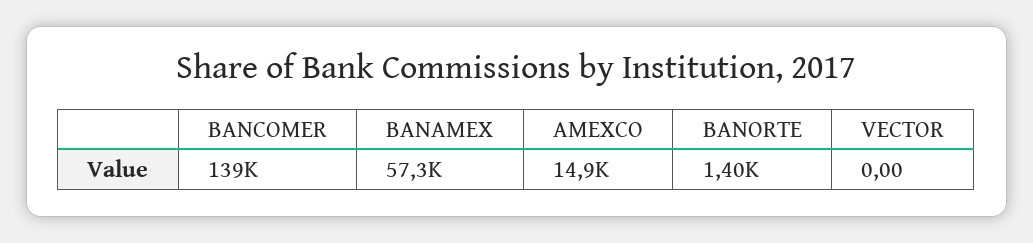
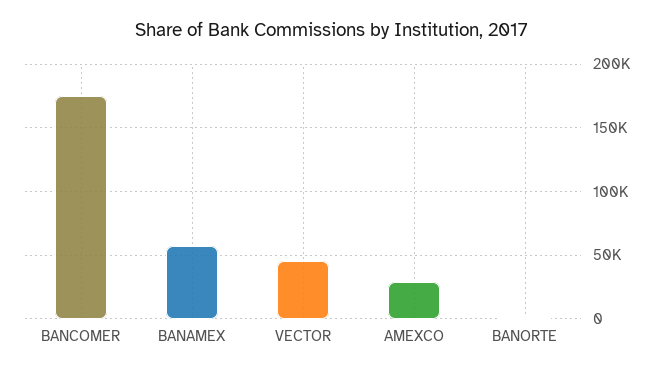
  {
-   "BANCOMER": 139000,
+   "BANCOMER": 175000,
    "BANAMEX": 57300,
-   "AMEXCO": 14900,
+   "AMEXCO": 30000,
    "BANORTE": 1400,
-   "VECTOR": 0
+   "VECTOR": 45000
  }

